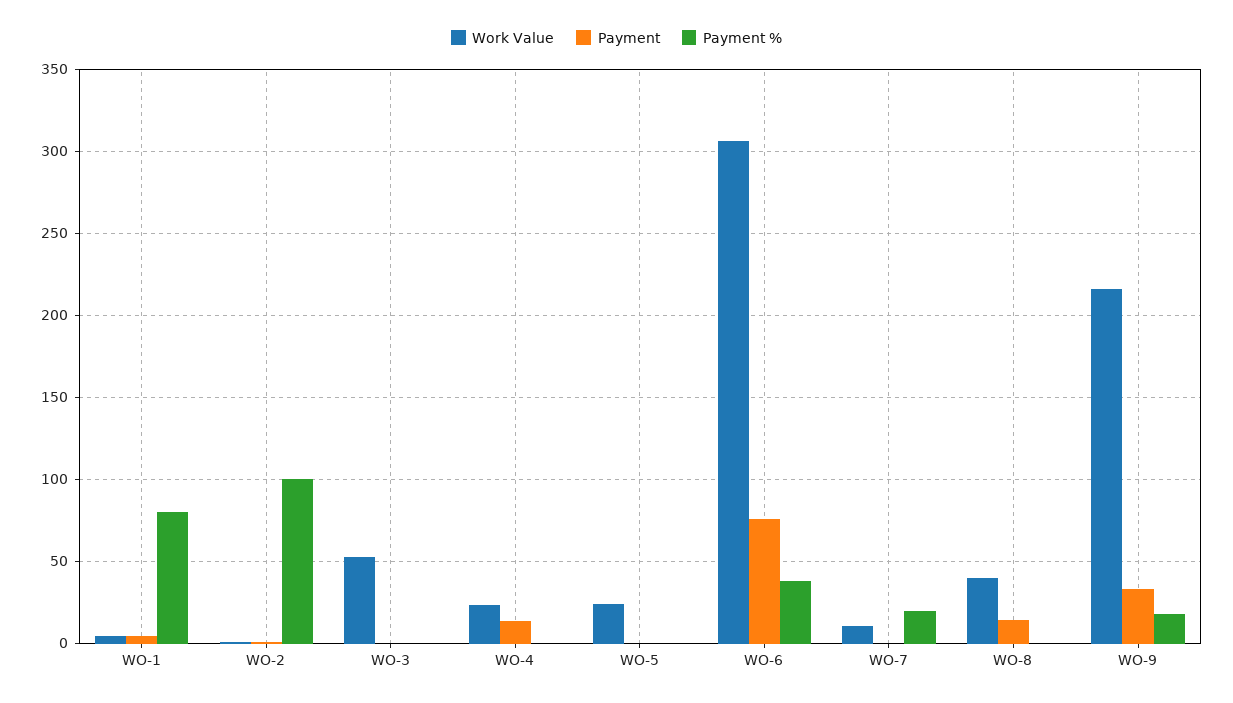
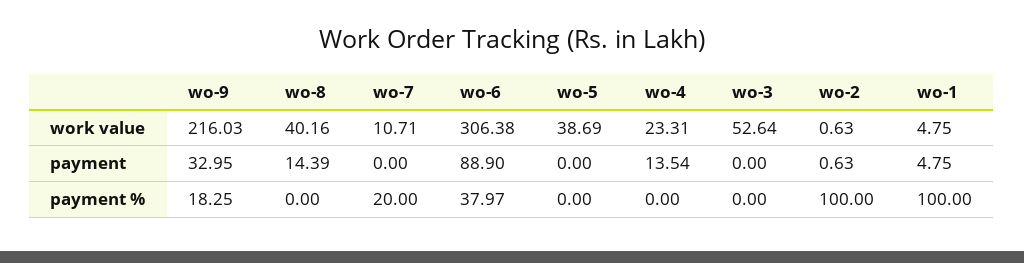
  {
    "Work Value": {
      "WO-1": 4.75,
      "WO-2": 0.63,
      "WO-3": 52.64,
      "WO-4": 23.31,
-     "WO-5": 25,
+     "WO-5": 38.69,
      "WO-6": 306.38,
      "WO-7": 10.71,
      "WO-8": 40.16,
      "WO-9": 216.03
    },
    "Payment": {
      "WO-1": 4.75,
      "WO-2": 0.63,
      "WO-3": 0,
      "WO-4": 13.54,
      "WO-5": 0,
-     "WO-6": 75,
+     "WO-6": 88.9,
      "WO-7": 0,
      "WO-8": 14.39,
      "WO-9": 32.95
    },
    "Payment %": {
-     "WO-1": 80,
+     "WO-1": 100,
      "WO-2": 100,
      "WO-3": 0,
      "WO-4": 0,
      "WO-5": 0,
      "WO-6": 37.97,
      "WO-7": 20,
      "WO-8": 0,
      "WO-9": 18.25
    }
  }

